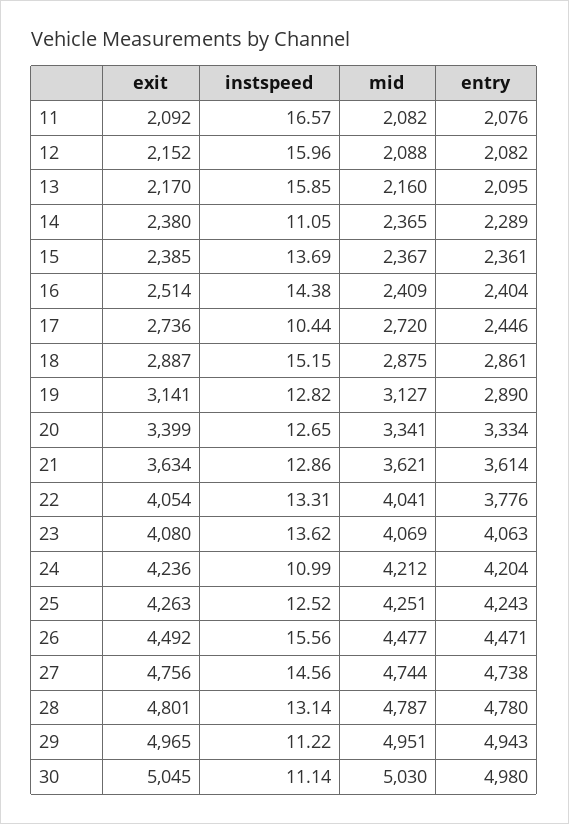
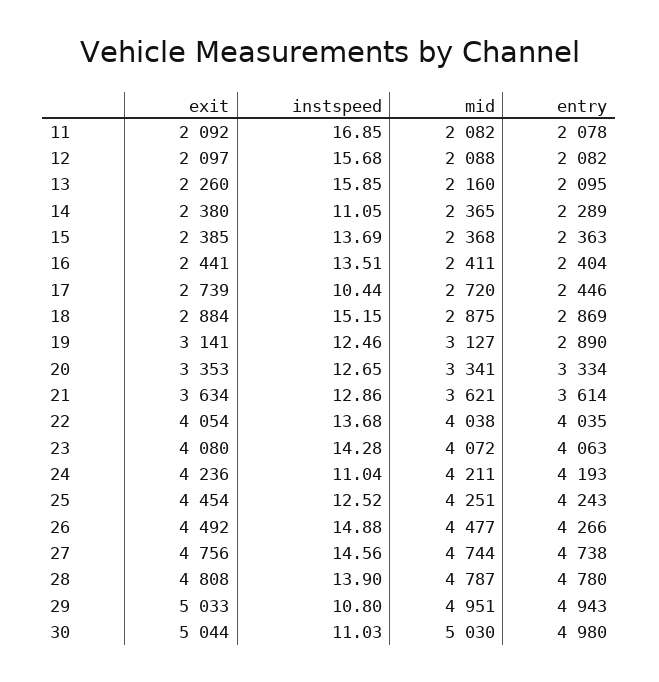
  {
    "exit": {
      "11": 2092,
-     "12": 2152,
+     "12": 2097,
-     "13": 2170,
+     "13": 2260,
      "14": 2380,
      "15": 2385,
-     "16": 2514,
+     "16": 2441,
-     "17": 2736,
+     "17": 2739,
-     "18": 2887,
+     "18": 2884,
      "19": 3141,
-     "20": 3399,
+     "20": 3353,
      "21": 3634,
      "22": 4054,
      "23": 4080,
      "24": 4236,
-     "25": 4263,
+     "25": 4454,
      "26": 4492,
      "27": 4756,
-     "28": 4801,
+     "28": 4808,
-     "29": 4965,
+     "29": 5033,
-     "30": 5045
+     "30": 5044
    },
    "instspeed": {
-     "11": 16.57,
+     "11": 16.85,
-     "12": 15.96,
+     "12": 15.68,
      "13": 15.85,
      "14": 11.05,
      "15": 13.69,
-     "16": 14.38,
+     "16": 13.51,
      "17": 10.44,
      "18": 15.15,
-     "19": 12.82,
+     "19": 12.46,
      "20": 12.65,
      "21": 12.86,
-     "22": 13.31,
+     "22": 13.68,
-     "23": 13.62,
+     "23": 14.28,
-     "24": 10.99,
+     "24": 11.04,
      "25": 12.52,
-     "26": 15.56,
+     "26": 14.88,
      "27": 14.56,
-     "28": 13.14,
+     "28": 13.9,
-     "29": 11.22,
+     "29": 10.8,
-     "30": 11.14
+     "30": 11.03
    },
    "mid": {
      "11": 2082,
      "12": 2088,
      "13": 2160,
      "14": 2365,
-     "15": 2367,
+     "15": 2368,
-     "16": 2409,
+     "16": 2411,
      "17": 2720,
      "18": 2875,
      "19": 3127,
      "20": 3341,
      "21": 3621,
-     "22": 4041,
+     "22": 4038,
-     "23": 4069,
+     "23": 4072,
-     "24": 4212,
+     "24": 4211,
      "25": 4251,
      "26": 4477,
      "27": 4744,
      "28": 4787,
      "29": 4951,
      "30": 5030
    },
    "entry": {
-     "11": 2076,
+     "11": 2078,
      "12": 2082,
      "13": 2095,
      "14": 2289,
-     "15": 2361,
+     "15": 2363,
      "16": 2404,
      "17": 2446,
-     "18": 2861,
+     "18": 2869,
      "19": 2890,
      "20": 3334,
      "21": 3614,
-     "22": 3776,
+     "22": 4035,
      "23": 4063,
-     "24": 4204,
+     "24": 4193,
      "25": 4243,
-     "26": 4471,
+     "26": 4266,
      "27": 4738,
      "28": 4780,
      "29": 4943,
      "30": 4980
    }
  }

